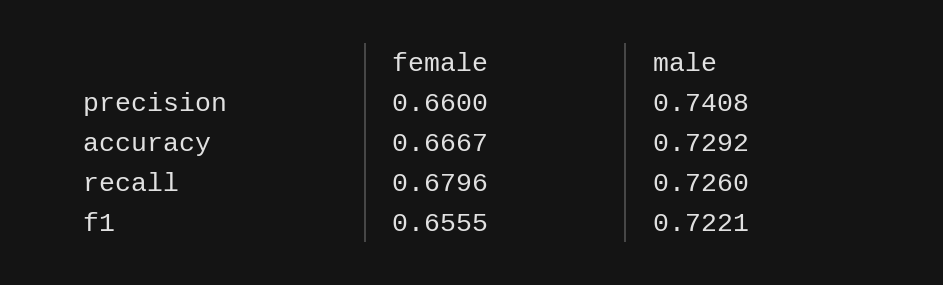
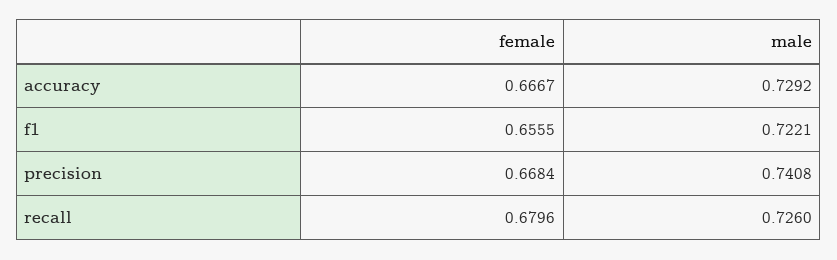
  {
    "female": {
-     "precision": 0.66,
+     "precision": 0.6684,
      "accuracy": 0.6667,
      "recall": 0.6796,
      "f1": 0.6555
    },
    "male": {
      "precision": 0.7408,
      "accuracy": 0.7292,
      "recall": 0.726,
      "f1": 0.7221
    }
  }

